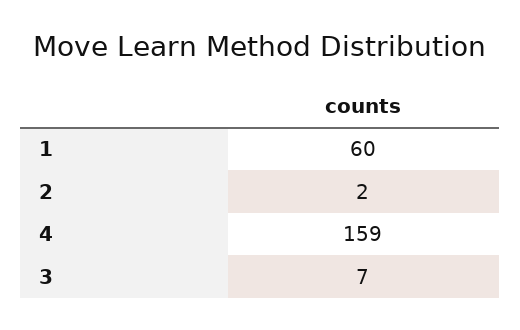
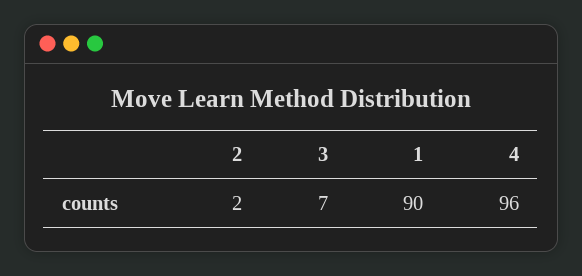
  {
-   "1": 60,
+   "1": 90,
    "2": 2,
-   "4": 159,
+   "4": 96,
    "3": 7
  }

